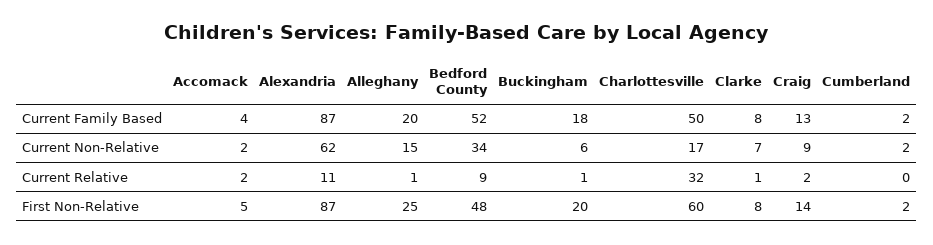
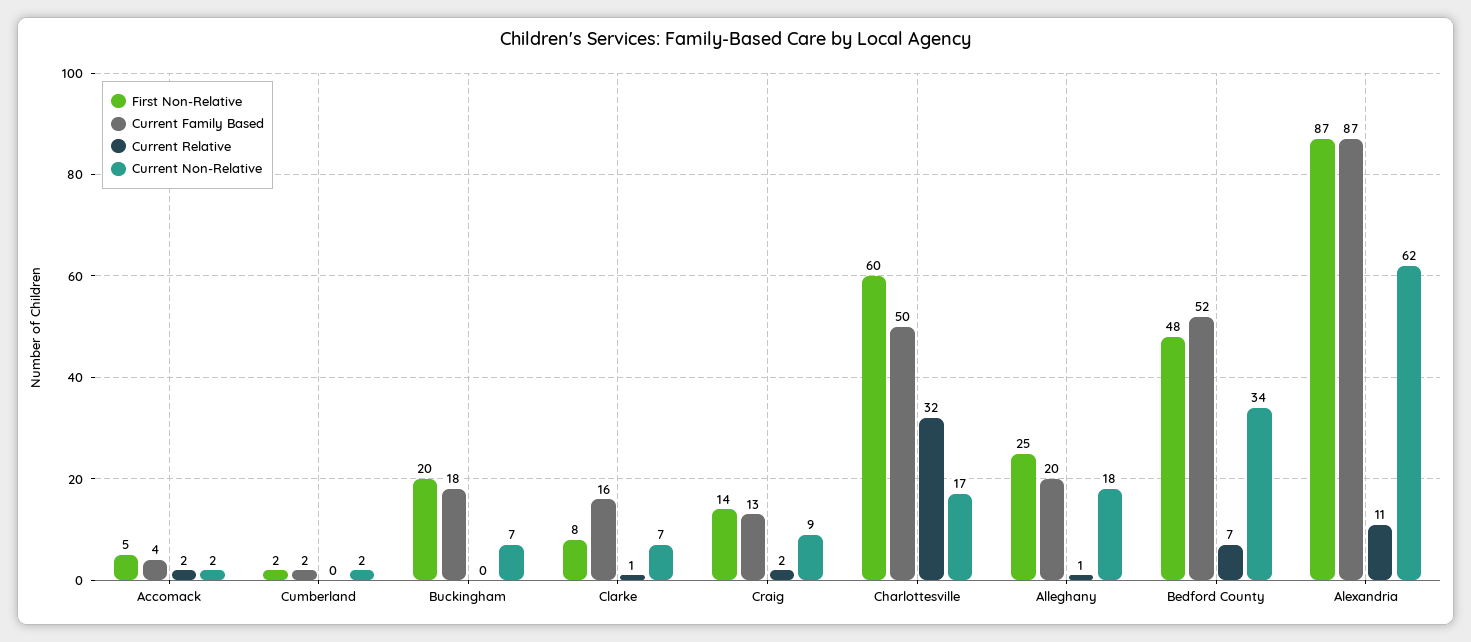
  {
    "Current Family Based": {
      "Accomack": 4,
      "Alexandria": 87,
      "Alleghany": 20,
      "Bedford County": 52,
      "Buckingham": 18,
      "Charlottesville": 50,
-     "Clarke": 8,
+     "Clarke": 16,
      "Craig": 13,
      "Cumberland": 2
    },
    "Current Non-Relative": {
      "Accomack": 2,
      "Alexandria": 62,
-     "Alleghany": 15,
+     "Alleghany": 18,
      "Bedford County": 34,
-     "Buckingham": 6,
+     "Buckingham": 7,
      "Charlottesville": 17,
      "Clarke": 7,
      "Craig": 9,
      "Cumberland": 2
    },
    "Current Relative": {
      "Accomack": 2,
      "Alexandria": 11,
      "Alleghany": 1,
-     "Bedford County": 9,
+     "Bedford County": 7,
-     "Buckingham": 1,
+     "Buckingham": 0,
      "Charlottesville": 32,
      "Clarke": 1,
      "Craig": 2,
      "Cumberland": 0
    },
    "First Non-Relative": {
      "Accomack": 5,
      "Alexandria": 87,
      "Alleghany": 25,
      "Bedford County": 48,
      "Buckingham": 20,
      "Charlottesville": 60,
      "Clarke": 8,
      "Craig": 14,
      "Cumberland": 2
    }
  }

